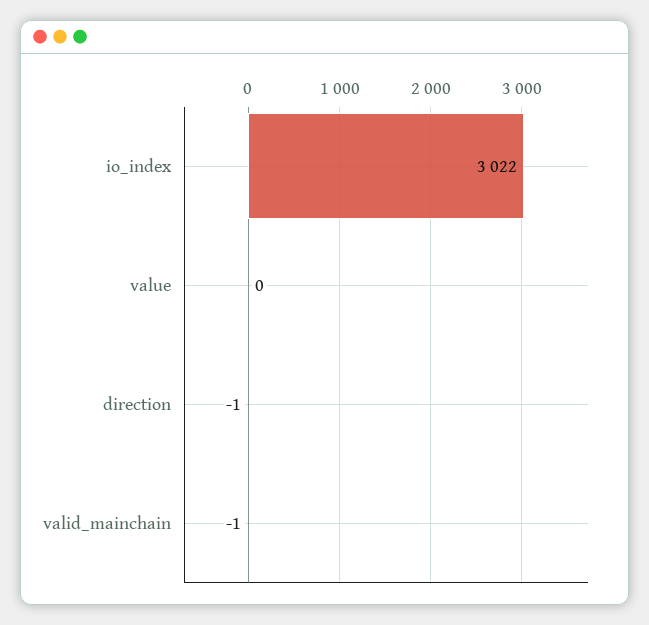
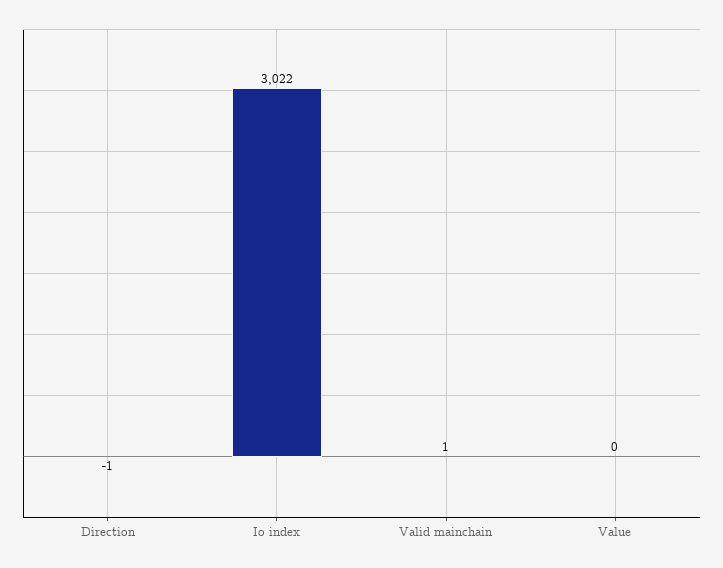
  {
    "io_index": 3022,
    "value": 0,
    "direction": -1,
-   "valid_mainchain": -1
+   "valid_mainchain": 1
  }

